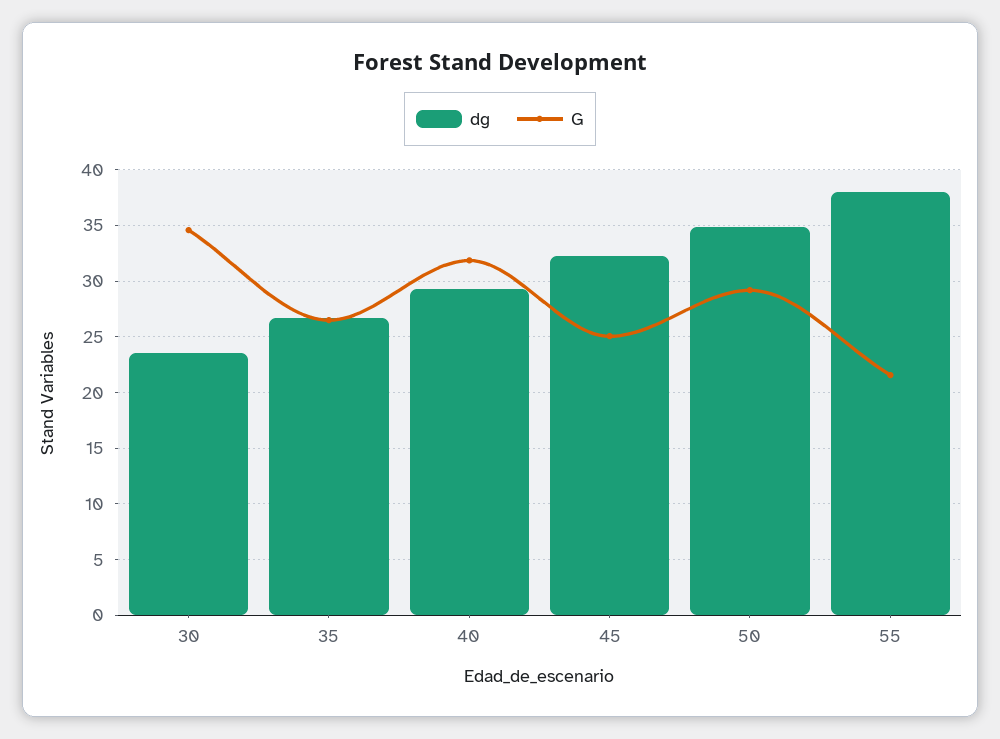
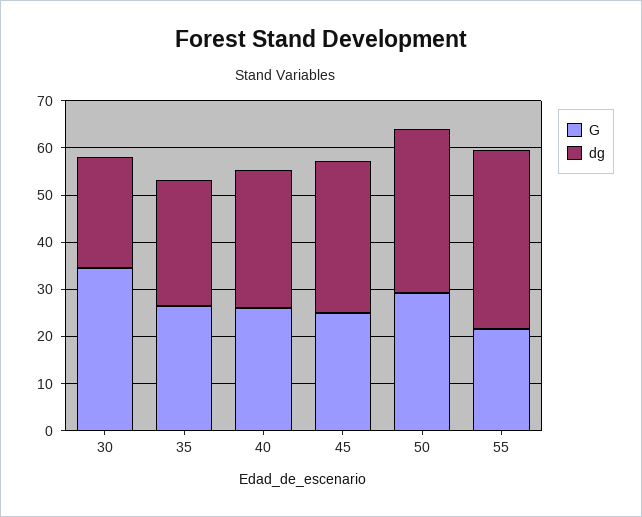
  {
    "dg": {
      "30": 24,
      "35": 27,
      "40": 29,
      "45": 32,
      "50": 35,
      "55": 38
    },
    "G": {
      "30": 35,
      "35": 27,
-     "40": 32,
+     "40": 26,
      "45": 25,
      "50": 29,
      "55": 22
    }
  }

